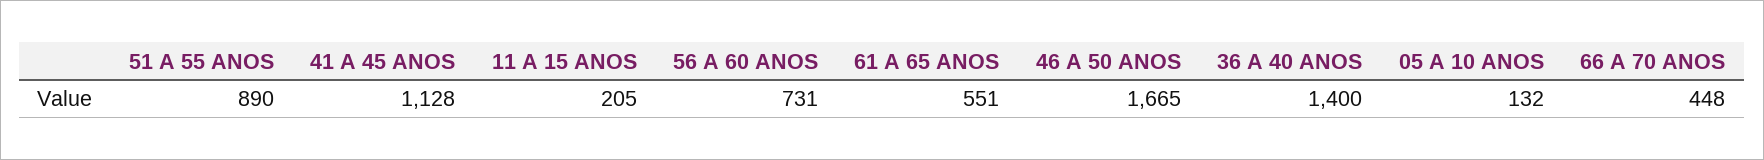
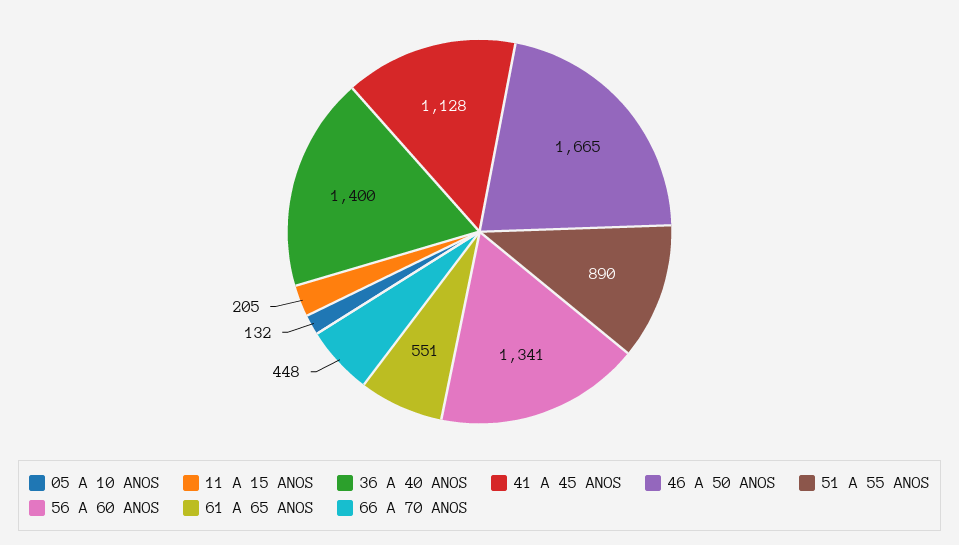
  {
    "51 A 55 ANOS": 890,
    "41 A 45 ANOS": 1128,
    "11 A 15 ANOS": 205,
-   "56 A 60 ANOS": 731,
+   "56 A 60 ANOS": 1341,
    "61 A 65 ANOS": 551,
    "46 A 50 ANOS": 1665,
    "36 A 40 ANOS": 1400,
    "05 A 10 ANOS": 132,
    "66 A 70 ANOS": 448
  }

